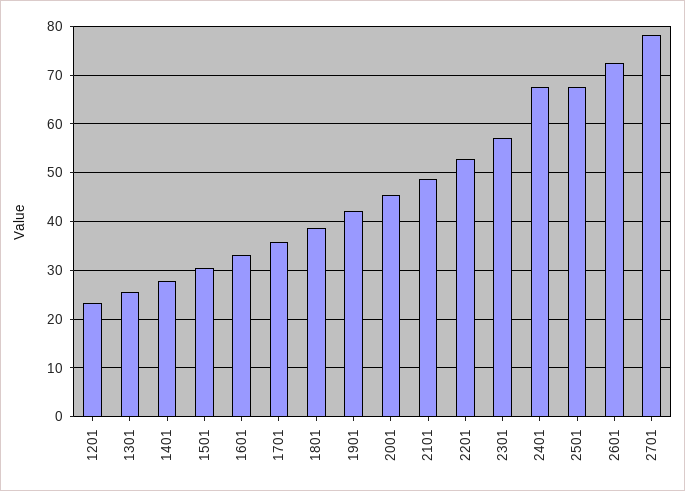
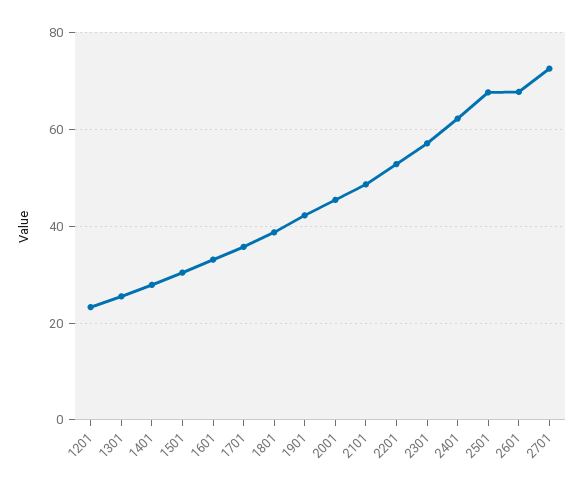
  {
    "1201": 24,
    "1301": 26,
    "1401": 28,
    "1501": 30,
    "1601": 34,
    "1701": 36,
    "1801": 38,
    "1901": 42,
    "2001": 46,
    "2101": 48,
    "2201": 52,
    "2301": 58,
-   "2401": 68,
+   "2401": 62,
    "2501": 68,
-   "2601": 72,
+   "2601": 68,
-   "2701": 78
+   "2701": 72
  }

